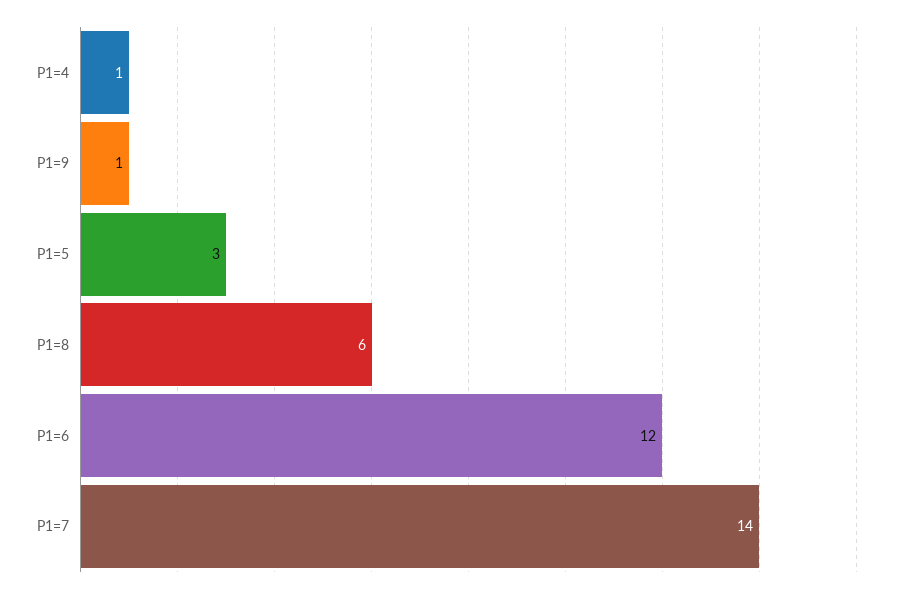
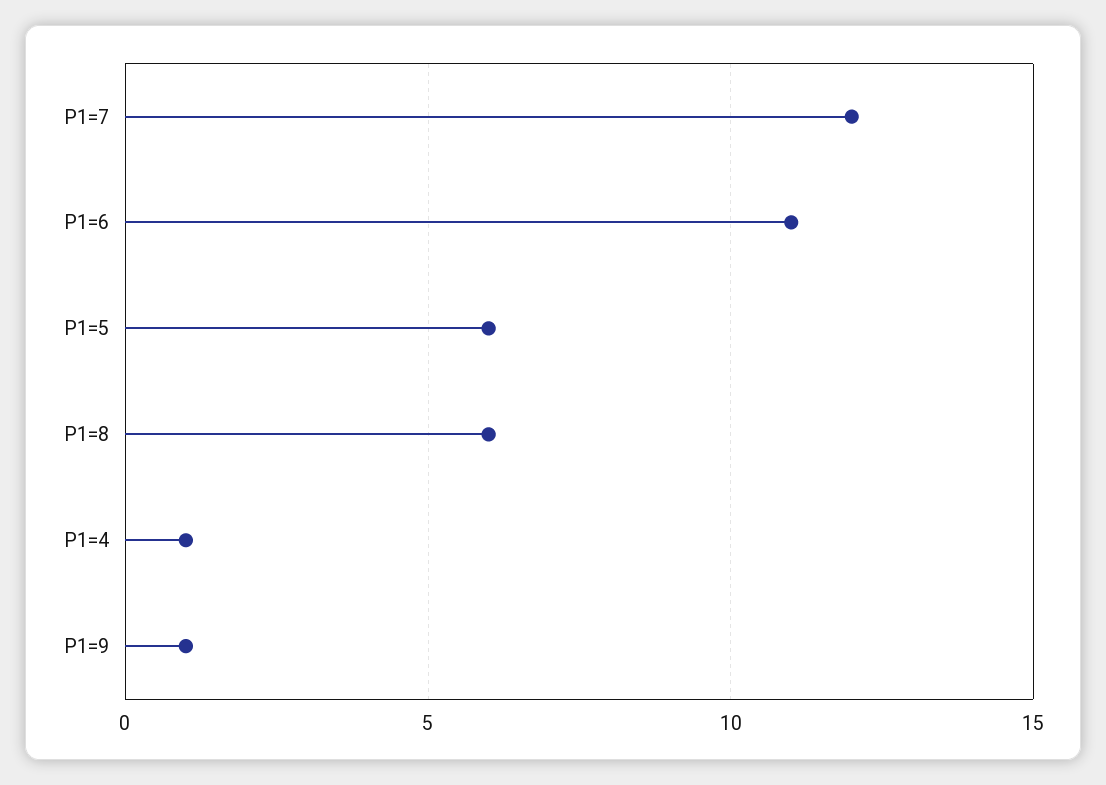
  {
    "P1=4": 1,
    "P1=9": 1,
-   "P1=5": 3,
+   "P1=5": 6,
    "P1=8": 6,
-   "P1=6": 12,
+   "P1=6": 11,
-   "P1=7": 14
+   "P1=7": 12
  }

